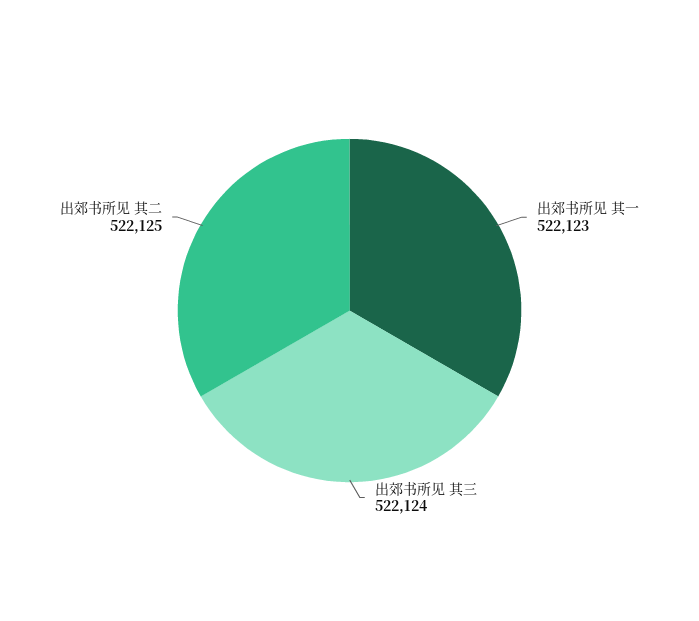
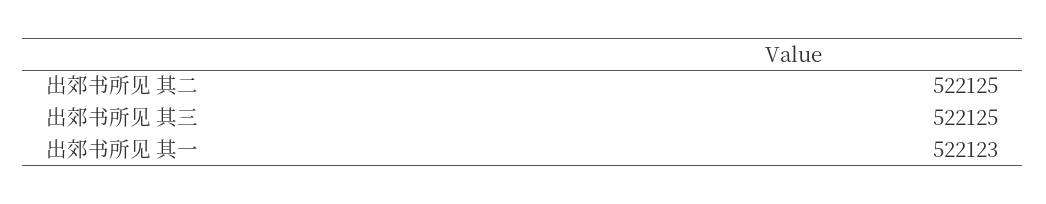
  {
    "出郊书所见 其一": 522123,
-   "出郊书所见 其三": 522124,
+   "出郊书所见 其三": 522125,
    "出郊书所见 其二": 522125
  }

